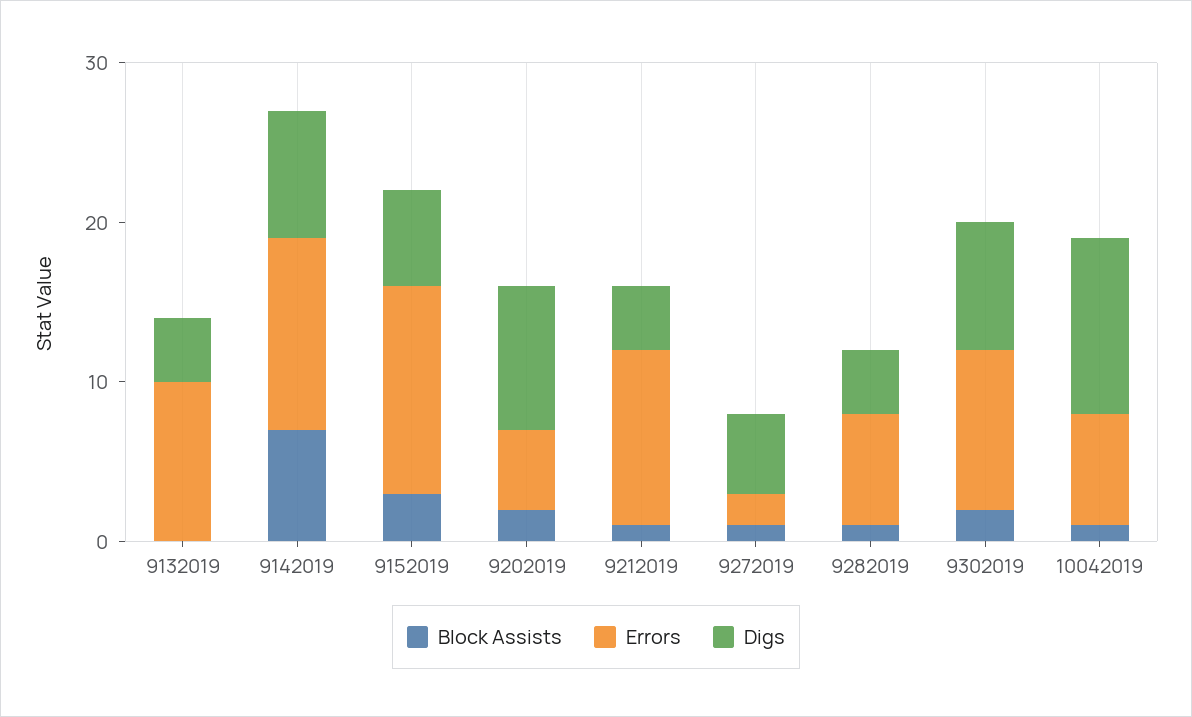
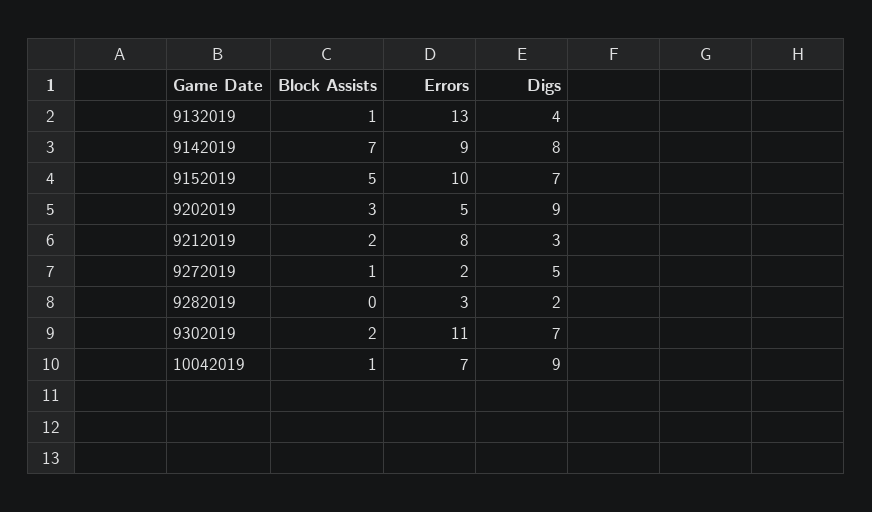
  {
    "Block Assists": {
-     "9132019": 0,
+     "9132019": 1,
      "9142019": 7,
-     "9152019": 3,
+     "9152019": 5,
-     "9202019": 2,
+     "9202019": 3,
-     "9212019": 1,
+     "9212019": 2,
      "9272019": 1,
-     "9282019": 1,
+     "9282019": 0,
      "9302019": 2,
      "10042019": 1
    },
    "Errors": {
-     "9132019": 10,
+     "9132019": 13,
-     "9142019": 12,
+     "9142019": 9,
-     "9152019": 13,
+     "9152019": 10,
      "9202019": 5,
-     "9212019": 11,
+     "9212019": 8,
      "9272019": 2,
-     "9282019": 7,
+     "9282019": 3,
-     "9302019": 10,
+     "9302019": 11,
      "10042019": 7
    },
    "Digs": {
      "9132019": 4,
      "9142019": 8,
-     "9152019": 6,
+     "9152019": 7,
      "9202019": 9,
-     "9212019": 4,
+     "9212019": 3,
      "9272019": 5,
-     "9282019": 4,
+     "9282019": 2,
-     "9302019": 8,
+     "9302019": 7,
-     "10042019": 11
+     "10042019": 9
    }
  }

